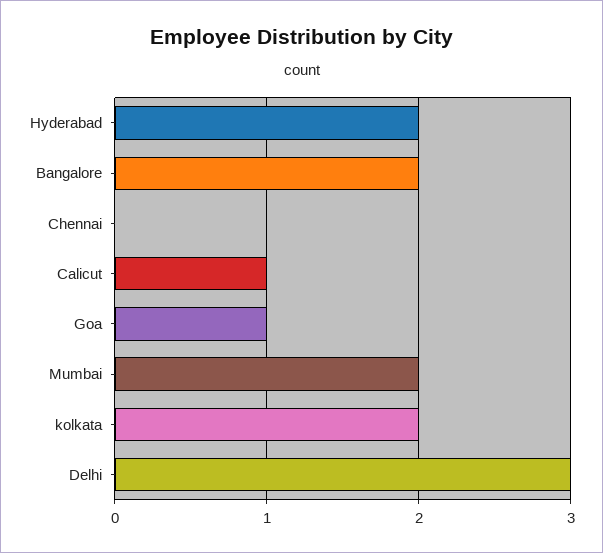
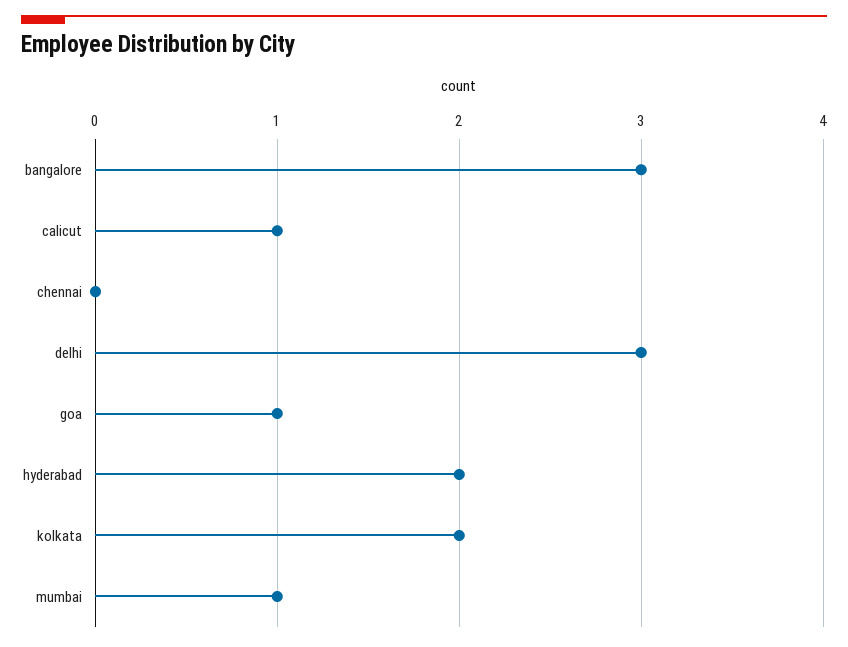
  {
    "Hyderabad": 2,
-   "Bangalore": 2,
+   "Bangalore": 3,
    "Chennai": 0,
    "Calicut": 1,
    "Goa": 1,
-   "Mumbai": 2,
+   "Mumbai": 1,
    "kolkata": 2,
    "Delhi": 3
  }

